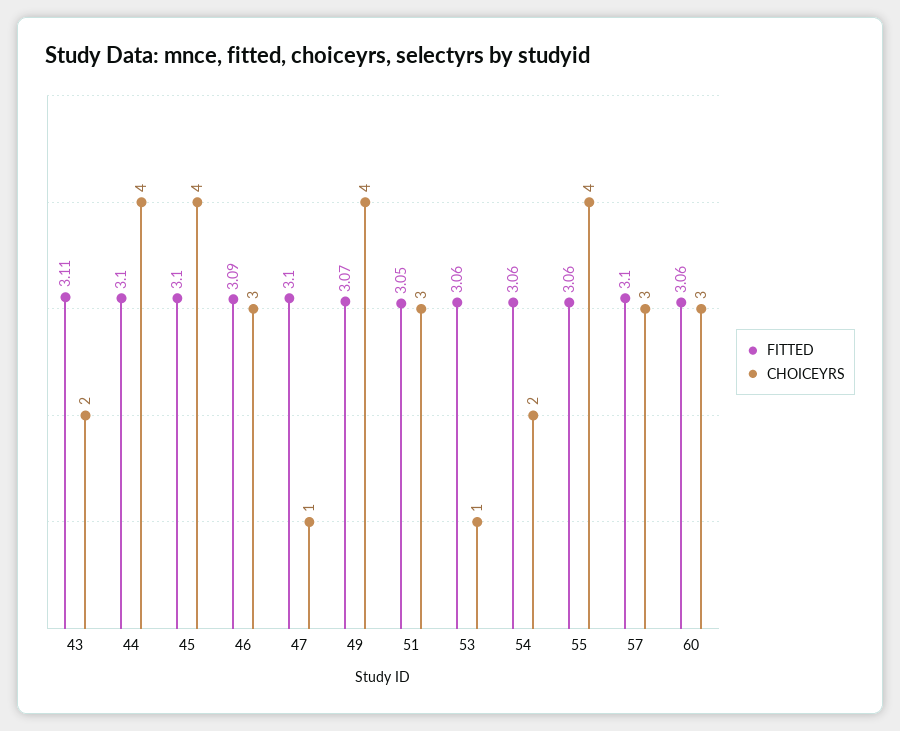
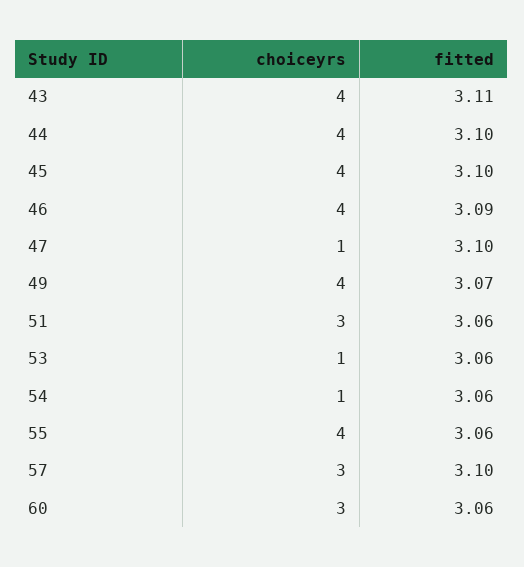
  {
    "FITTED": {
      "43": 3.11,
      "44": 3.1,
      "45": 3.1,
      "46": 3.09,
      "47": 3.1,
      "49": 3.07,
-     "51": 3.05,
+     "51": 3.06,
      "53": 3.06,
      "54": 3.06,
      "55": 3.06,
      "57": 3.1,
      "60": 3.06
    },
    "CHOICEYRS": {
-     "43": 2,
+     "43": 4,
      "44": 4,
      "45": 4,
-     "46": 3,
+     "46": 4,
      "47": 1,
      "49": 4,
      "51": 3,
      "53": 1,
-     "54": 2,
+     "54": 1,
      "55": 4,
      "57": 3,
      "60": 3
    }
  }

